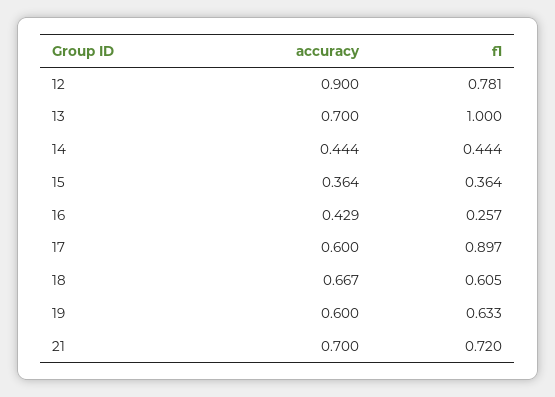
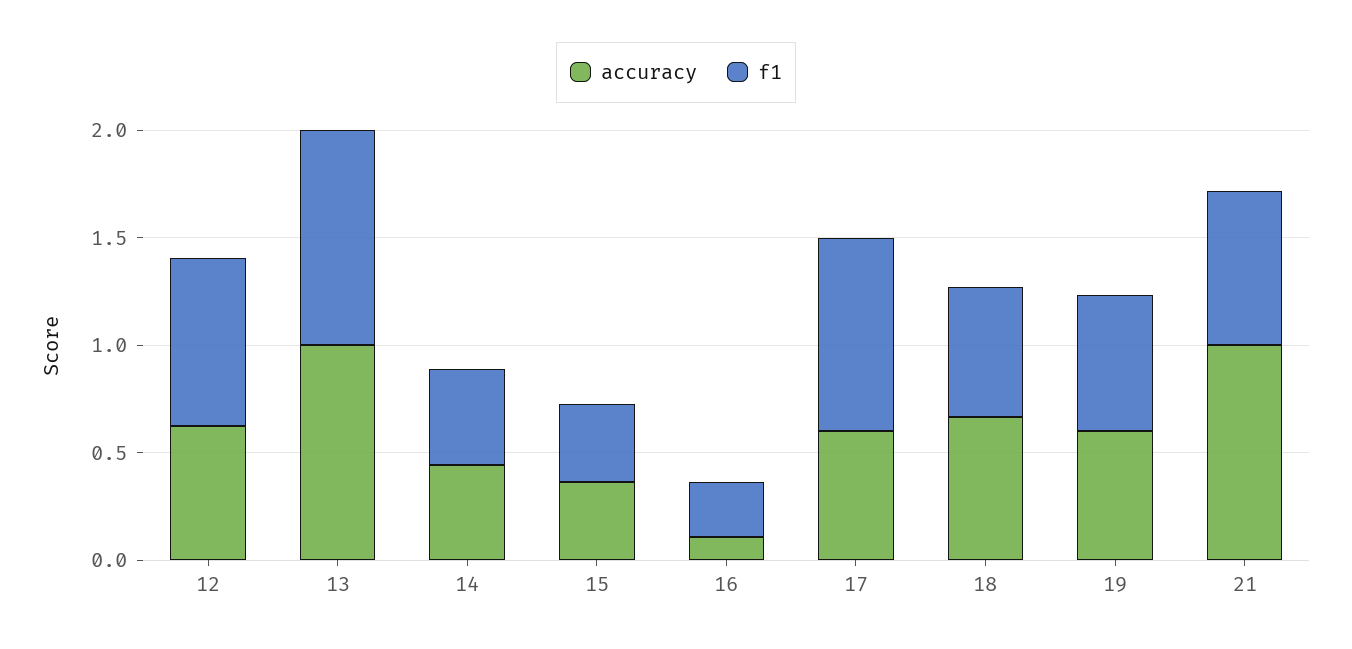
  {
    "accuracy": {
-     "12": 0.9,
+     "12": 0.6,
-     "13": 0.7,
+     "13": 1,
      "14": 0.444,
      "15": 0.364,
-     "16": 0.429,
+     "16": 0.1,
      "17": 0.6,
      "18": 0.667,
      "19": 0.6,
-     "21": 0.7
+     "21": 1
    },
    "f1": {
      "12": 0.781,
      "13": 1,
      "14": 0.444,
      "15": 0.364,
      "16": 0.257,
      "17": 0.897,
      "18": 0.605,
      "19": 0.633,
      "21": 0.72
    }
  }

